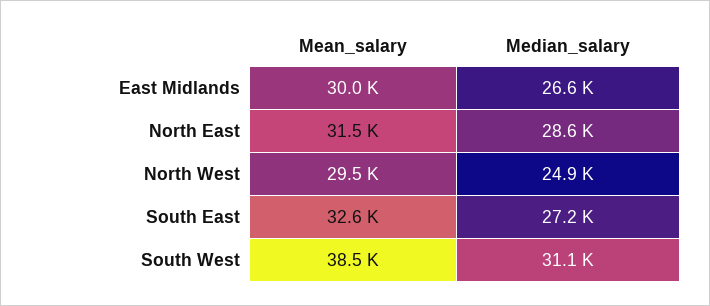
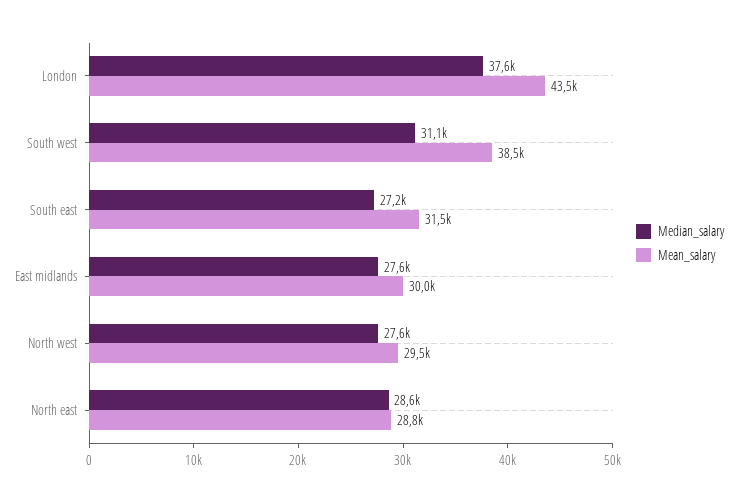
  {
    "Mean_salary": {
      "East Midlands": 30000,
-     "North East": 31500,
+     "North East": 28800,
      "North West": 29500,
-     "South East": 32600,
+     "South East": 31500,
-     "South West": 38500
+     "South West": 38500,
+     "London": 43500
    },
    "Median_salary": {
-     "East Midlands": 26600,
+     "East Midlands": 27600,
      "North East": 28600,
-     "North West": 24900,
+     "North West": 27600,
      "South East": 27200,
-     "South West": 31100
+     "South West": 31100,
+     "London": 37600
    }
  }

